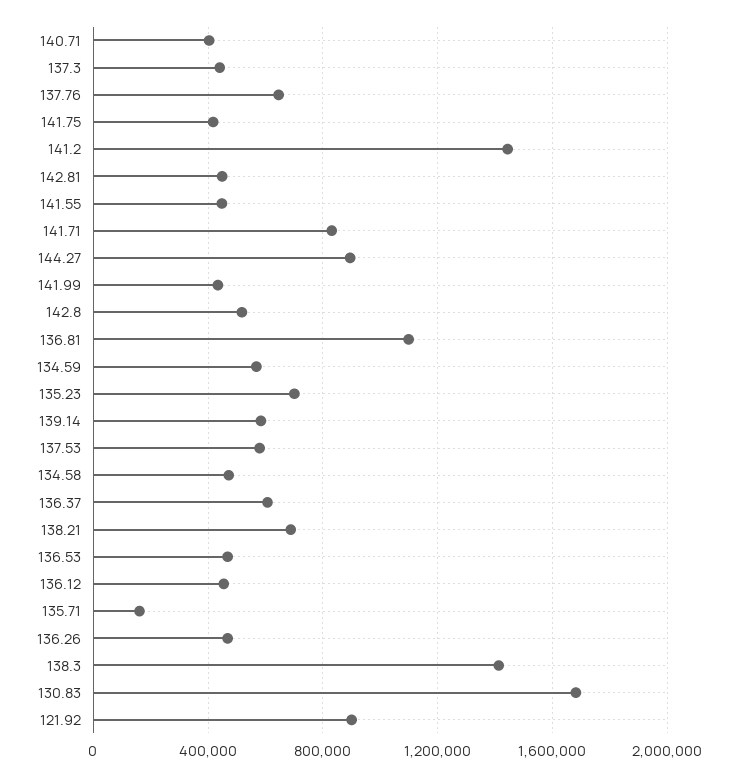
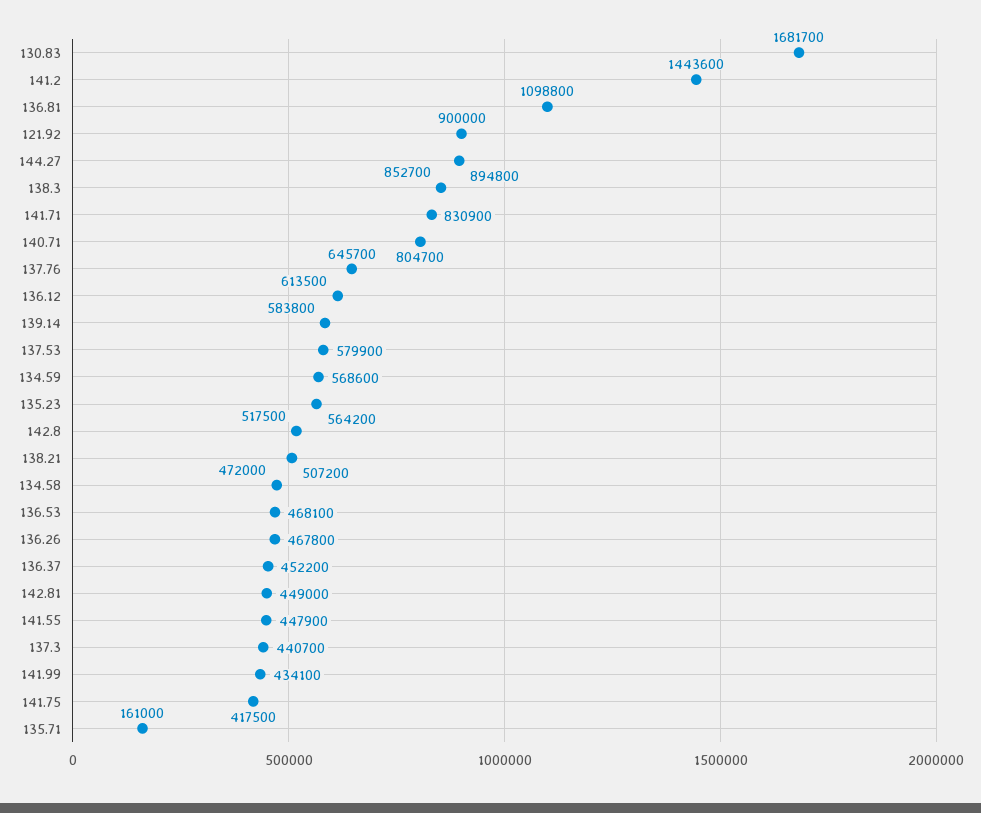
  {
-   "140.71": 400000,
+   "140.71": 804700,
    "137.3": 440700,
    "137.76": 645700,
    "141.75": 417500,
    "141.2": 1443600,
    "142.81": 449000,
    "141.55": 447900,
    "141.71": 830900,
    "144.27": 894800,
    "141.99": 434100,
    "142.8": 517500,
    "136.81": 1098800,
    "134.59": 568600,
-   "135.23": 700000,
+   "135.23": 564200,
    "139.14": 583800,
    "137.53": 579900,
    "134.58": 472000,
-   "136.37": 600000,
+   "136.37": 452200,
-   "138.21": 700000,
+   "138.21": 507200,
    "136.53": 468100,
-   "136.12": 450000,
+   "136.12": 613500,
    "135.71": 161000,
    "136.26": 467800,
-   "138.3": 1400000,
+   "138.3": 852700,
    "130.83": 1681700,
    "121.92": 900000
  }

